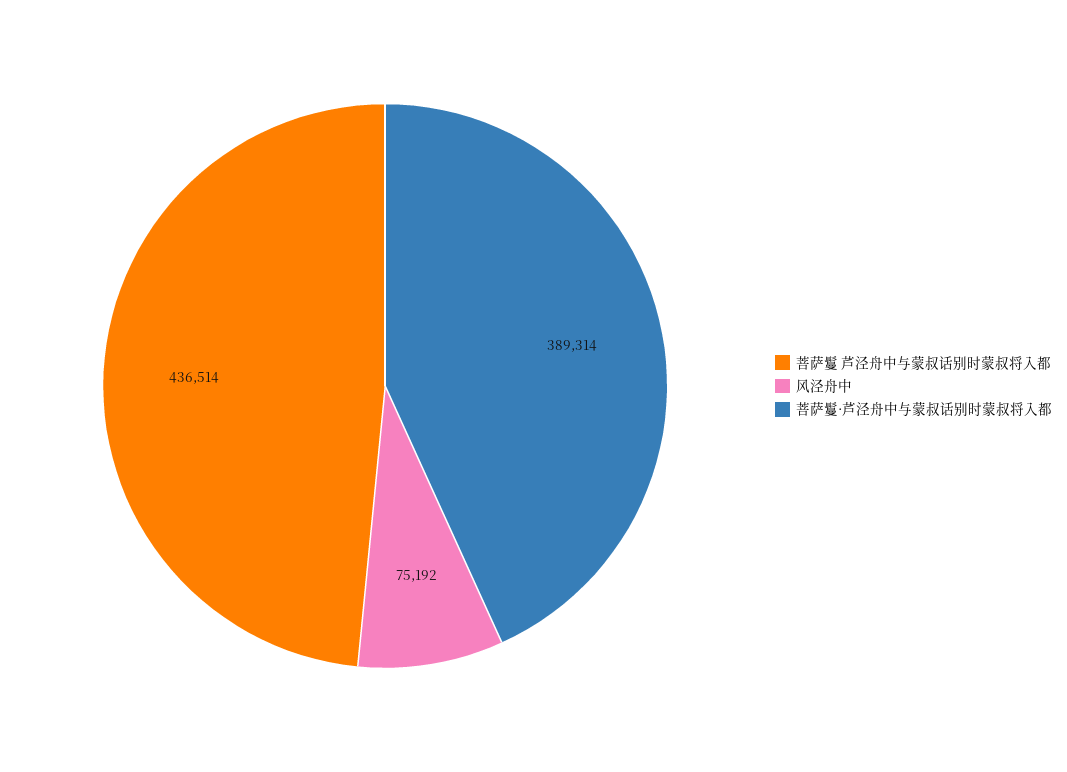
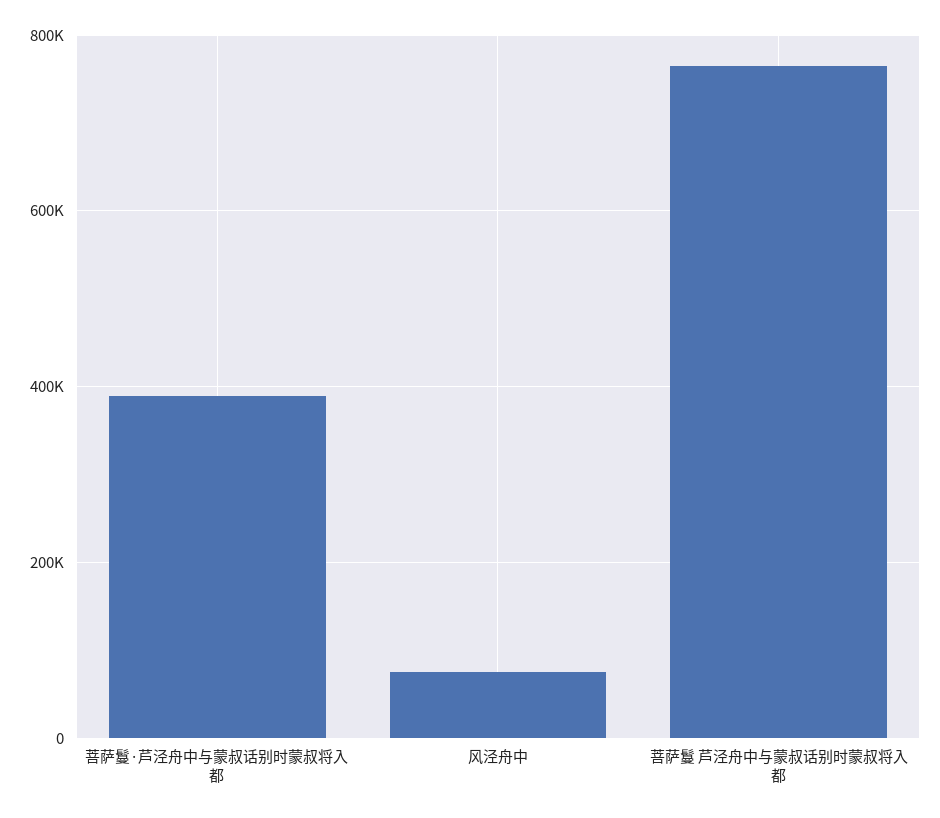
  {
-   "菩萨鬘 芦泾舟中与蒙叔话别时蒙叔将入都": 436514,
+   "菩萨鬘 芦泾舟中与蒙叔话别时蒙叔将入都": 760000,
    "风泾舟中": 75192,
    "菩萨鬘·芦泾舟中与蒙叔话别时蒙叔将入都": 389314
  }

